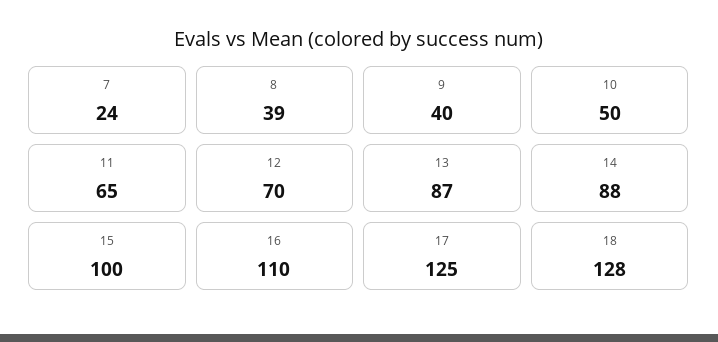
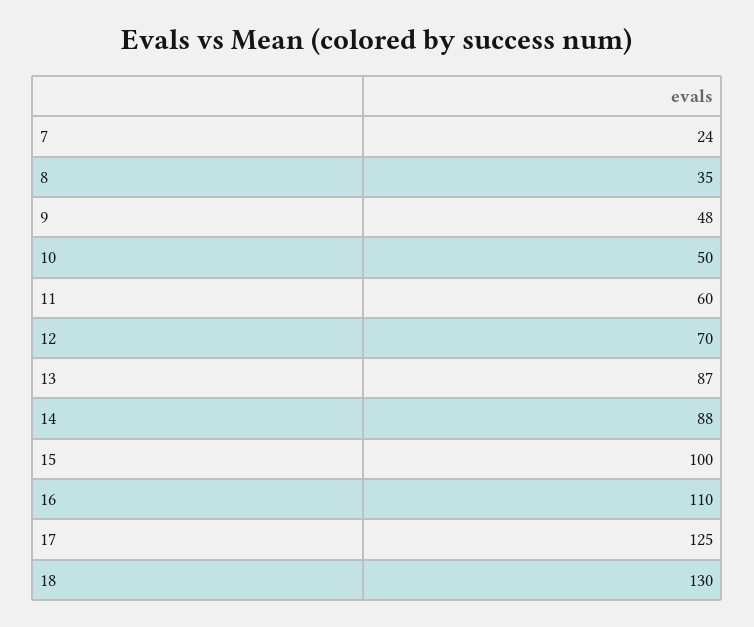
  {
    "7": 24,
-   "8": 39,
+   "8": 35,
-   "9": 40,
+   "9": 48,
    "10": 50,
-   "11": 65,
+   "11": 60,
    "12": 70,
    "13": 87,
    "14": 88,
    "15": 100,
    "16": 110,
    "17": 125,
-   "18": 128
+   "18": 130
  }

